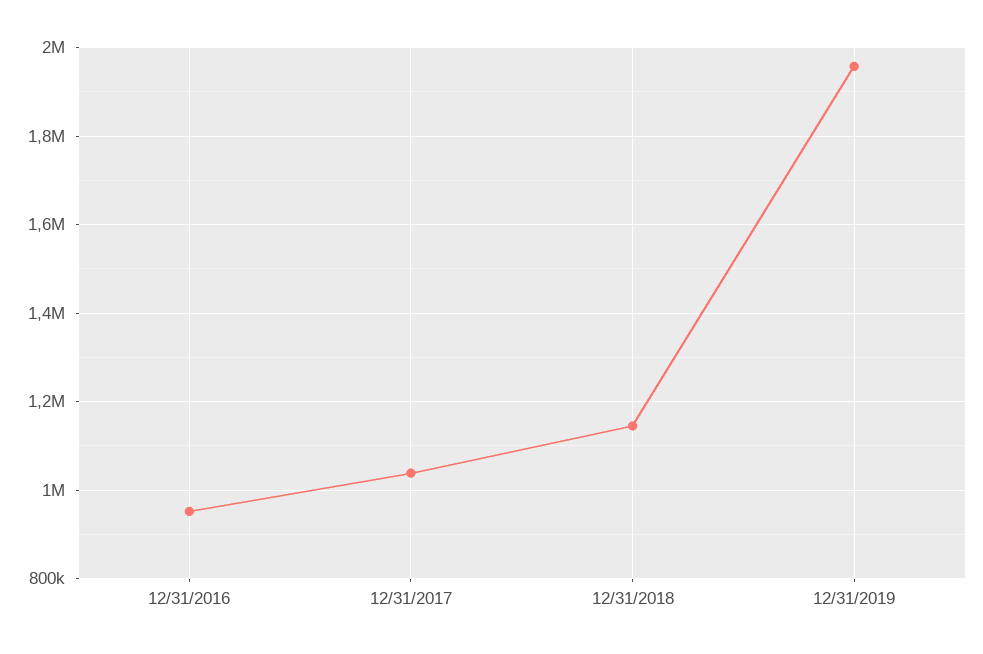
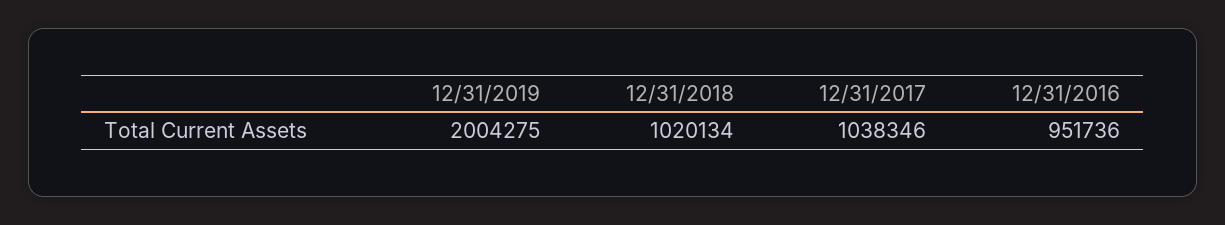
  {
    "12/31/2016": 951736,
    "12/31/2017": 1038346,
-   "12/31/2018": 1140000,
+   "12/31/2018": 1020134,
-   "12/31/2019": 1960000
+   "12/31/2019": 2004275
  }

